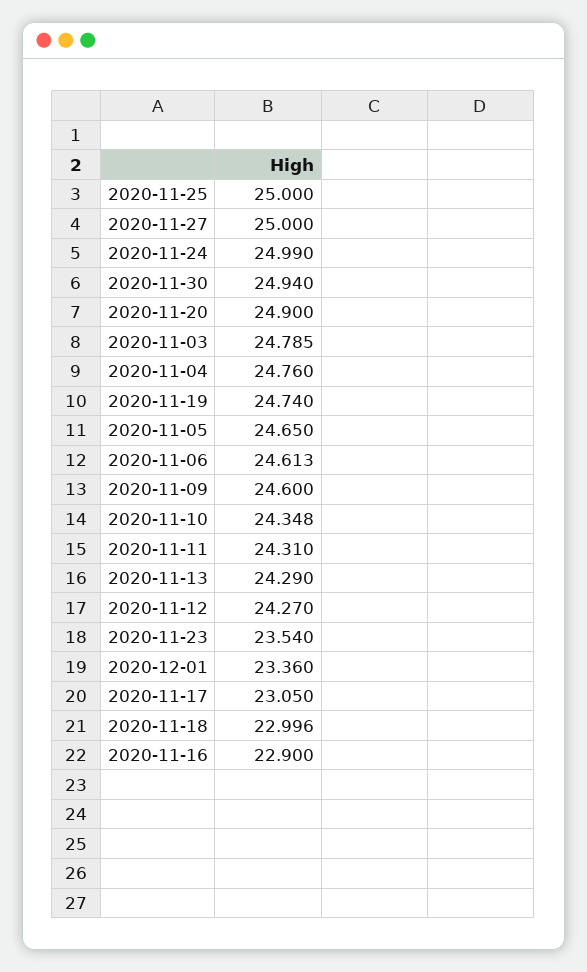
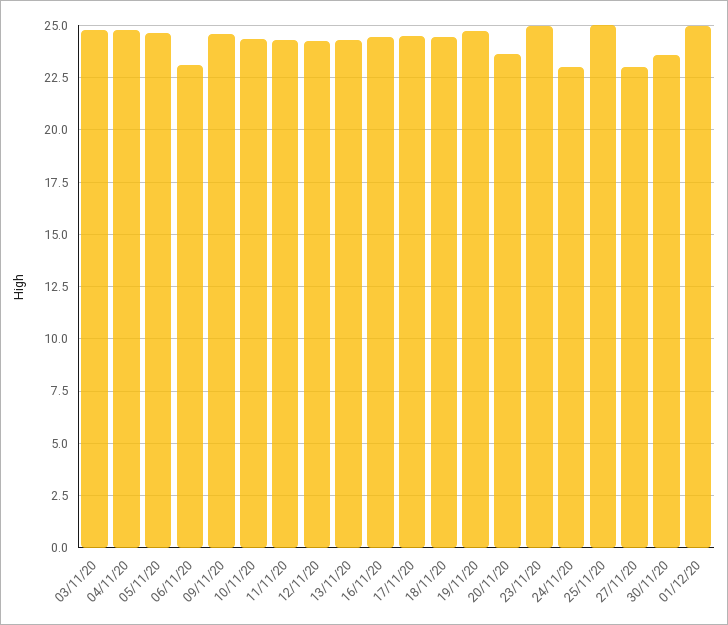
  {
    "2020-11-25": 25,
-   "2020-11-27": 25,
+   "2020-11-27": 23,
-   "2020-11-24": 24.99,
+   "2020-11-24": 23,
-   "2020-11-30": 24.94,
+   "2020-11-30": 23.5,
-   "2020-11-20": 24.9,
+   "2020-11-20": 23.5,
    "2020-11-03": 24.785,
    "2020-11-04": 24.76,
    "2020-11-19": 24.74,
    "2020-11-05": 24.65,
-   "2020-11-06": 24.613,
+   "2020-11-06": 23,
    "2020-11-09": 24.6,
    "2020-11-10": 24.348,
    "2020-11-11": 24.31,
    "2020-11-13": 24.29,
    "2020-11-12": 24.27,
-   "2020-11-23": 23.54,
+   "2020-11-23": 25,
-   "2020-12-01": 23.36,
+   "2020-12-01": 25,
-   "2020-11-17": 23.05,
+   "2020-11-17": 24.5,
-   "2020-11-18": 22.996,
+   "2020-11-18": 24.5,
-   "2020-11-16": 22.9
+   "2020-11-16": 24.5
  }

